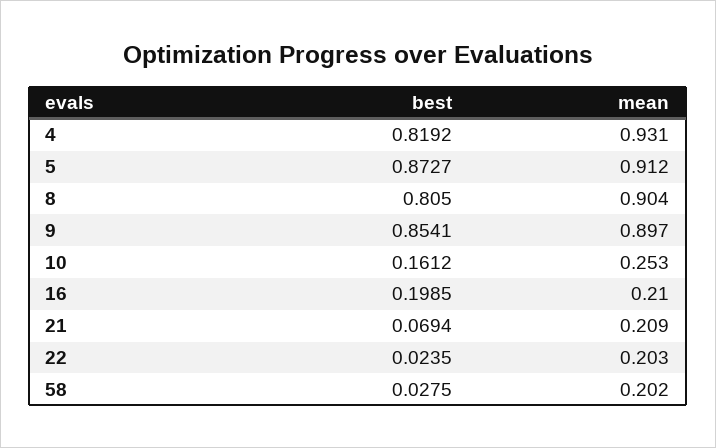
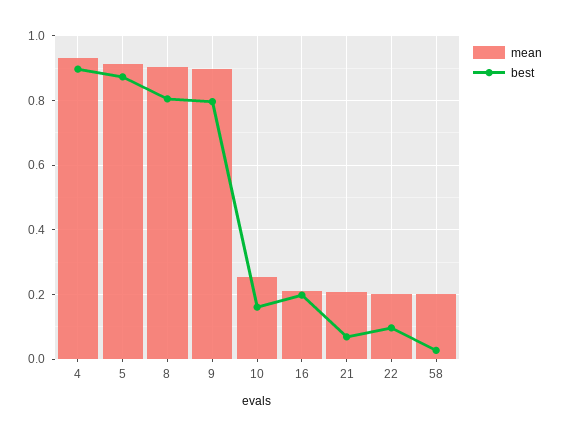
  {
    "best": {
-     "4": 0.8192,
+     "4": 0.9,
      "5": 0.8727,
      "8": 0.805,
-     "9": 0.8541,
+     "9": 0.8,
      "10": 0.1612,
      "16": 0.1985,
      "21": 0.0694,
-     "22": 0.0235,
+     "22": 0.1,
      "58": 0.0275
    },
    "mean": {
      "4": 0.931,
      "5": 0.912,
      "8": 0.904,
      "9": 0.897,
      "10": 0.253,
      "16": 0.21,
      "21": 0.209,
      "22": 0.203,
      "58": 0.202
    }
  }

